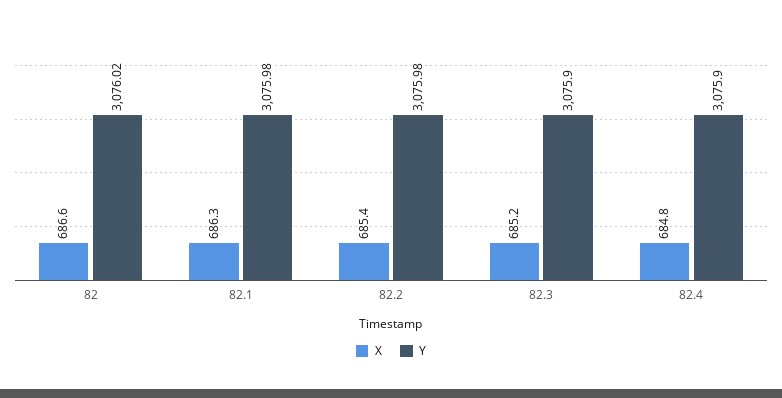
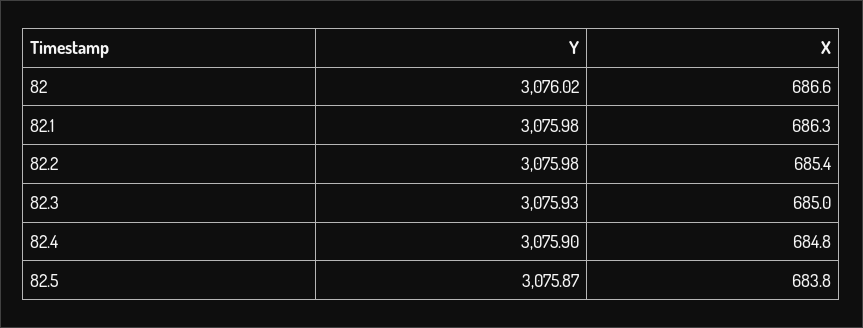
  {
    "X": {
      "82": 686.6,
      "82.1": 686.3,
      "82.2": 685.4,
-     "82.3": 685.2,
+     "82.3": 685,
-     "82.4": 684.8
+     "82.4": 684.8,
+     "82.5": 683.8
    },
    "Y": {
      "82": 3076.02,
      "82.1": 3075.98,
      "82.2": 3075.98,
-     "82.3": 3075.9,
+     "82.3": 3075.93,
-     "82.4": 3075.9
+     "82.4": 3075.9,
+     "82.5": 3075.87
    }
  }

